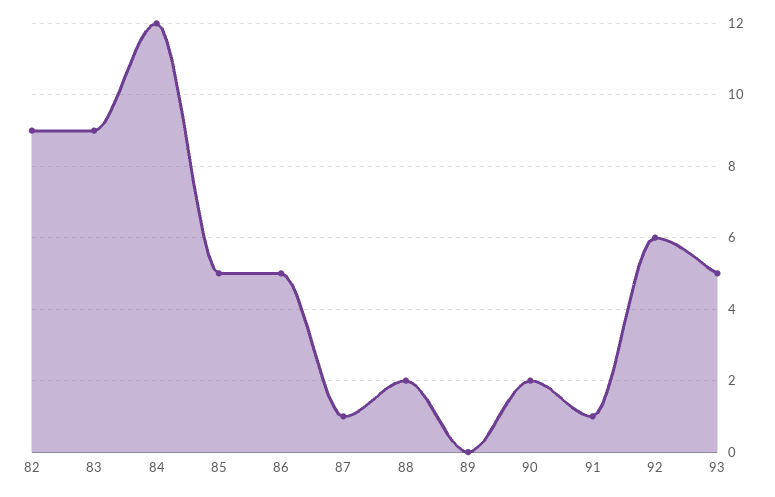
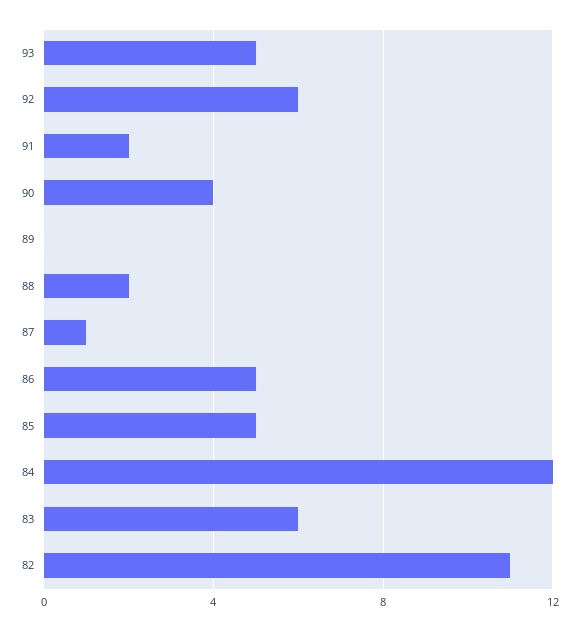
  {
-   "82": 9,
+   "82": 11,
-   "83": 9,
+   "83": 6,
    "84": 12,
    "85": 5,
    "86": 5,
    "87": 1,
    "88": 2,
    "89": 0,
-   "90": 2,
+   "90": 4,
-   "91": 1,
+   "91": 2,
    "92": 6,
    "93": 5
  }

